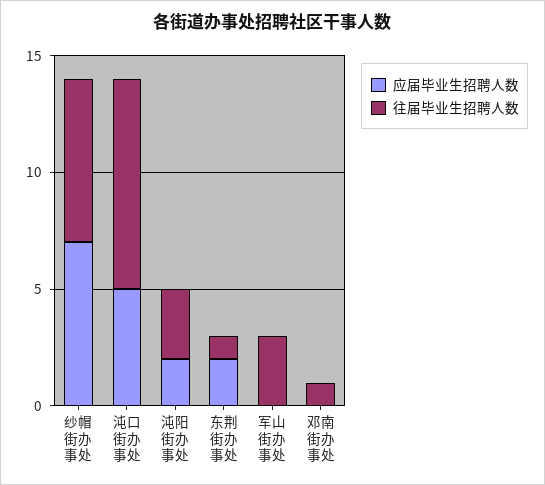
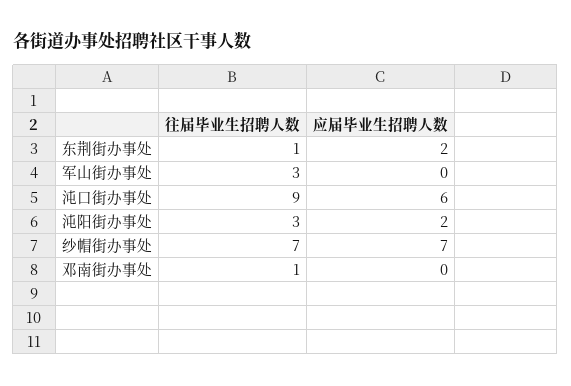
  {
    "应届毕业生招聘人数": {
      "纱帽街办事处": 7,
-     "沌口街办事处": 5,
+     "沌口街办事处": 6,
      "沌阳街办事处": 2,
      "东荆街办事处": 2,
      "军山街办事处": 0,
      "邓南街办事处": 0
    },
    "往届毕业生招聘人数": {
      "纱帽街办事处": 7,
      "沌口街办事处": 9,
      "沌阳街办事处": 3,
      "东荆街办事处": 1,
      "军山街办事处": 3,
      "邓南街办事处": 1
    }
  }

